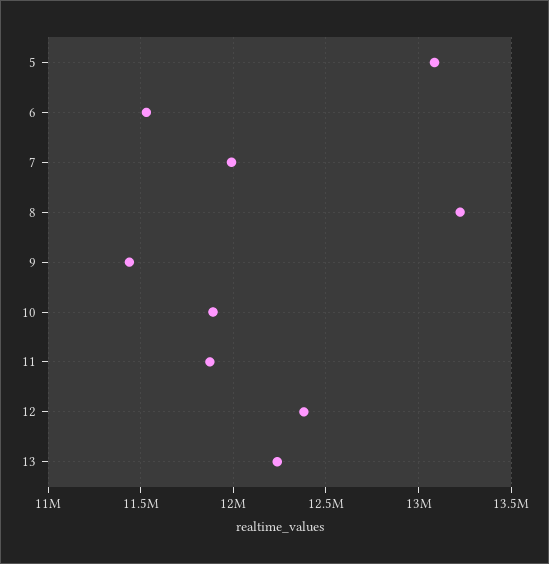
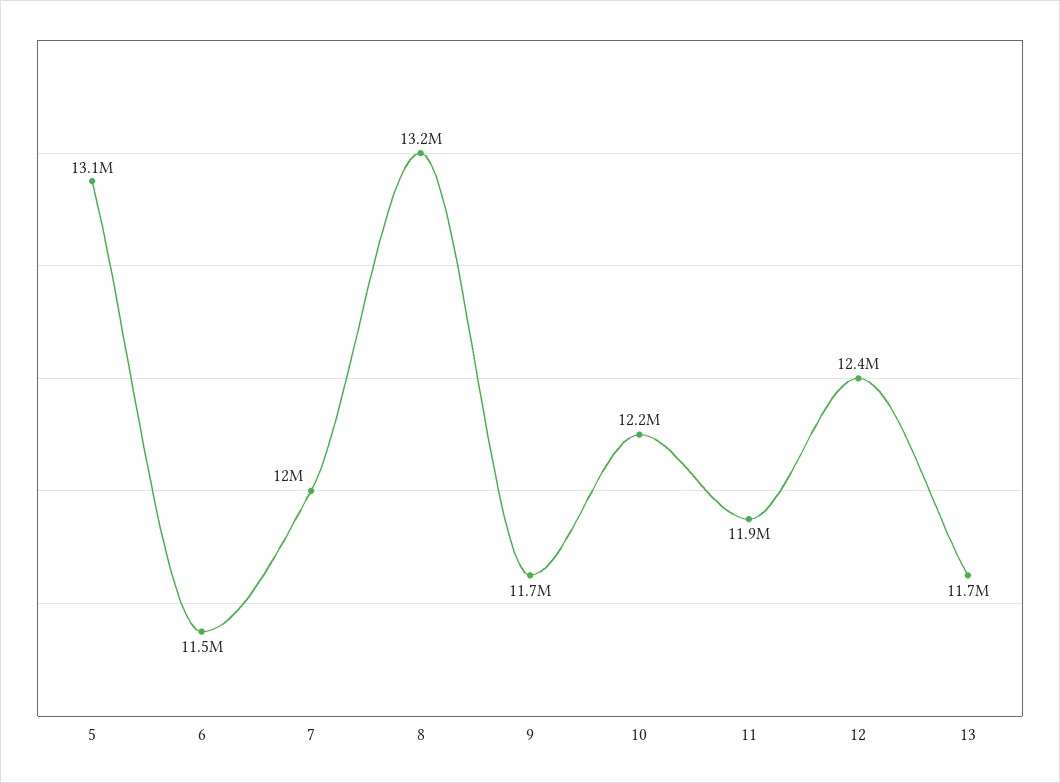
  {
    "5": 13100000,
    "6": 11500000,
    "7": 12000000,
    "8": 13200000,
-   "9": 11450000,
+   "9": 11700000,
-   "10": 11900000,
+   "10": 12200000,
    "11": 11900000,
    "12": 12400000,
-   "13": 12250000
+   "13": 11700000
  }

